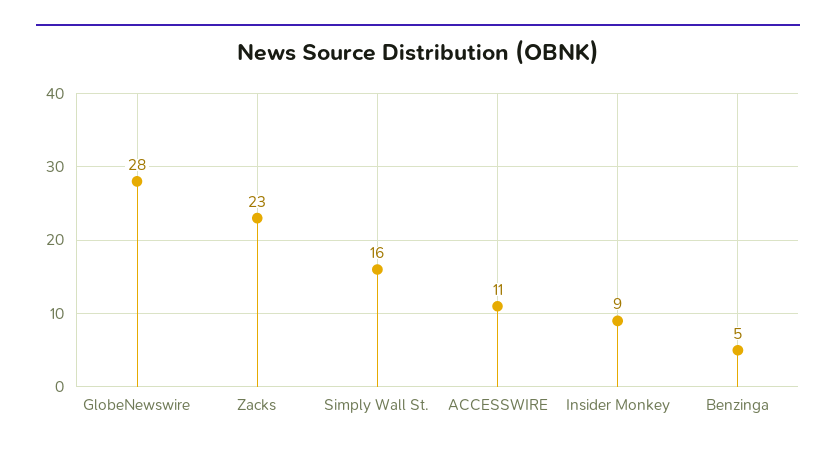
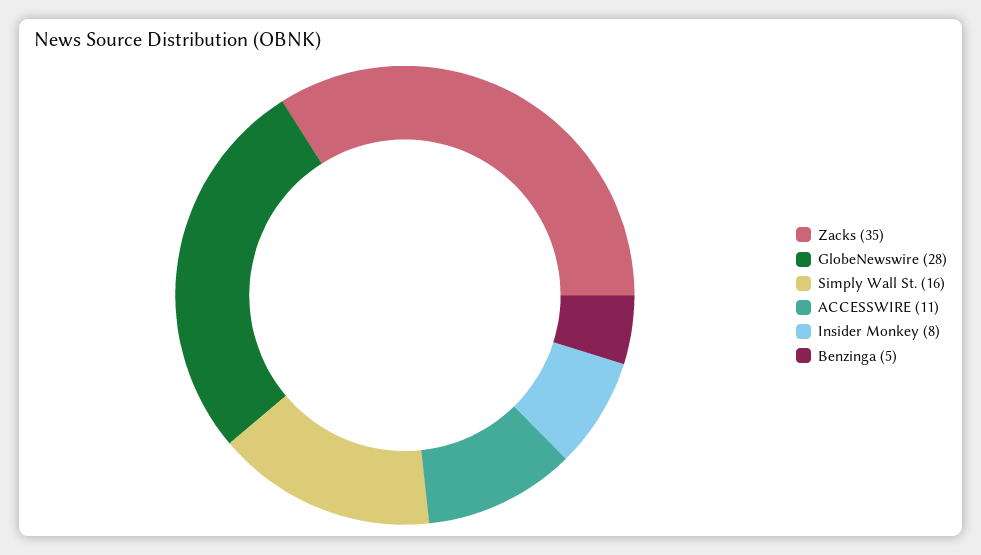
  {
    "GlobeNewswire": 28,
-   "Zacks": 23,
+   "Zacks": 35,
    "Simply Wall St.": 16,
    "ACCESSWIRE": 11,
-   "Insider Monkey": 9,
+   "Insider Monkey": 8,
    "Benzinga": 5
  }

